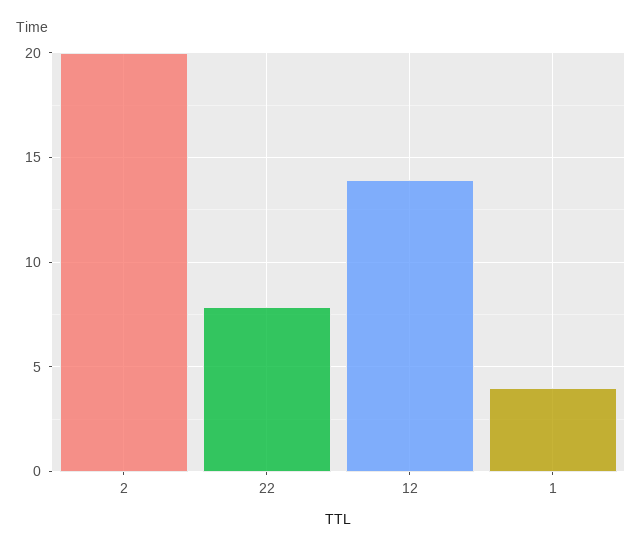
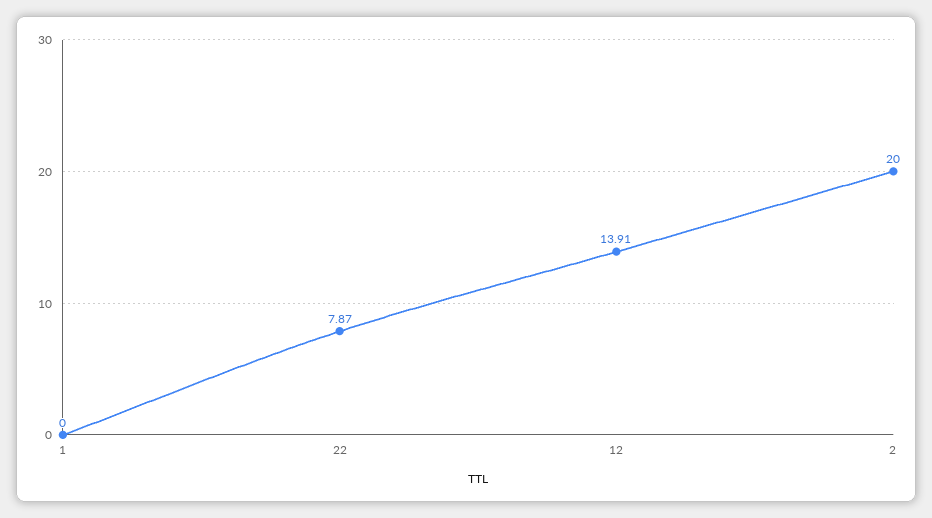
  {
    "2": 20,
    "22": 7.87,
    "12": 13.91,
-   "1": 4
+   "1": 0
  }

